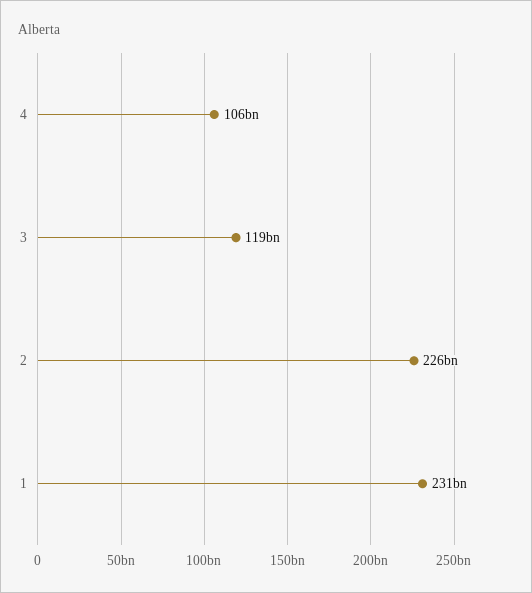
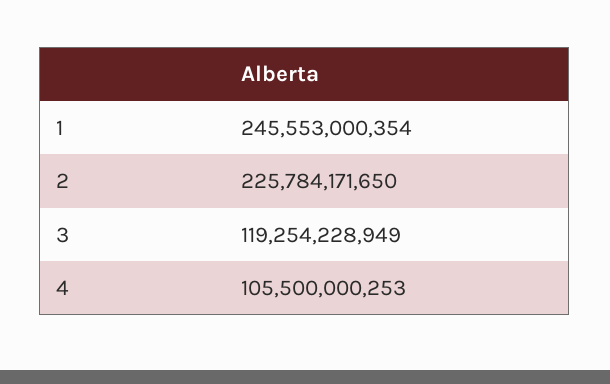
  {
    "4": 105500000253,
    "3": 119254228949,
    "2": 225784171650,
-   "1": 231000000000
+   "1": 245553000354
  }

